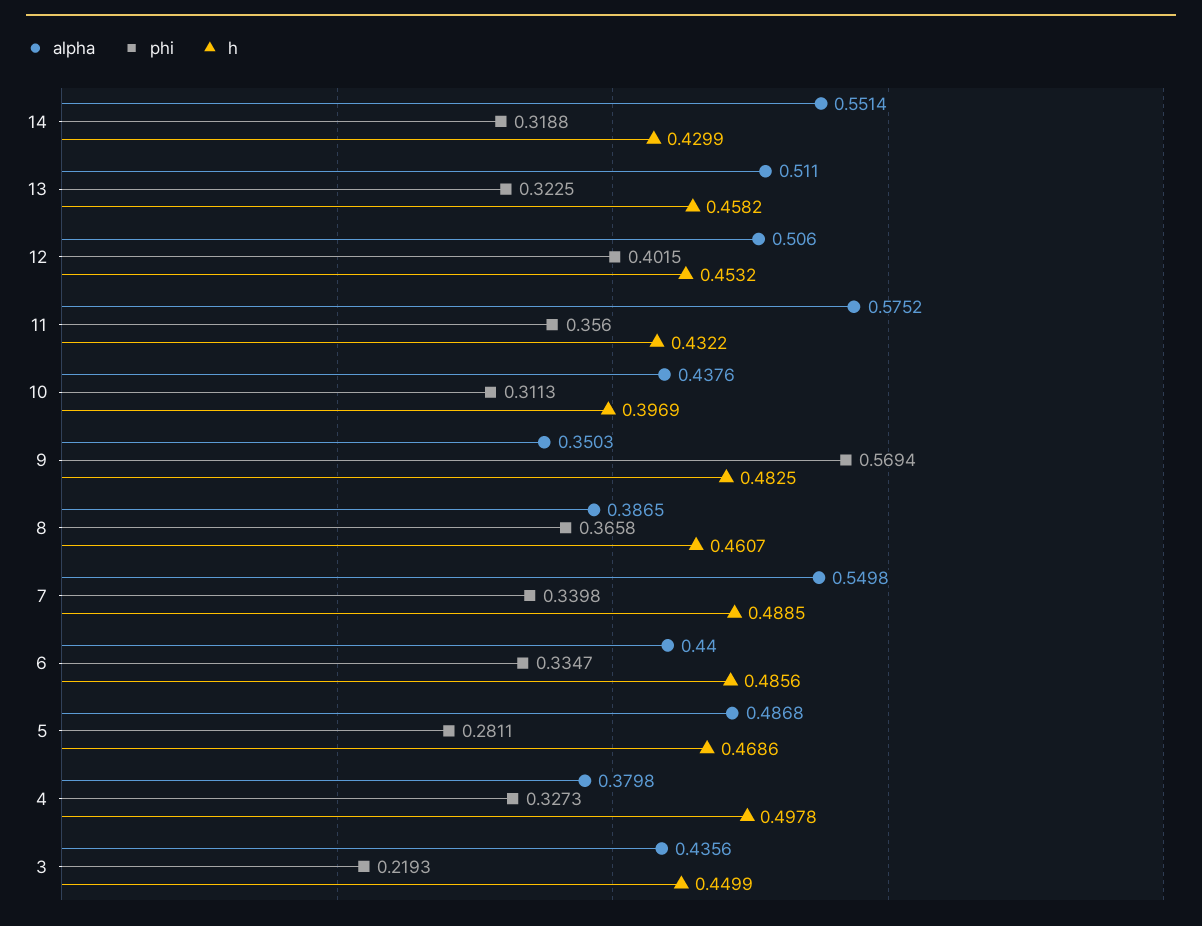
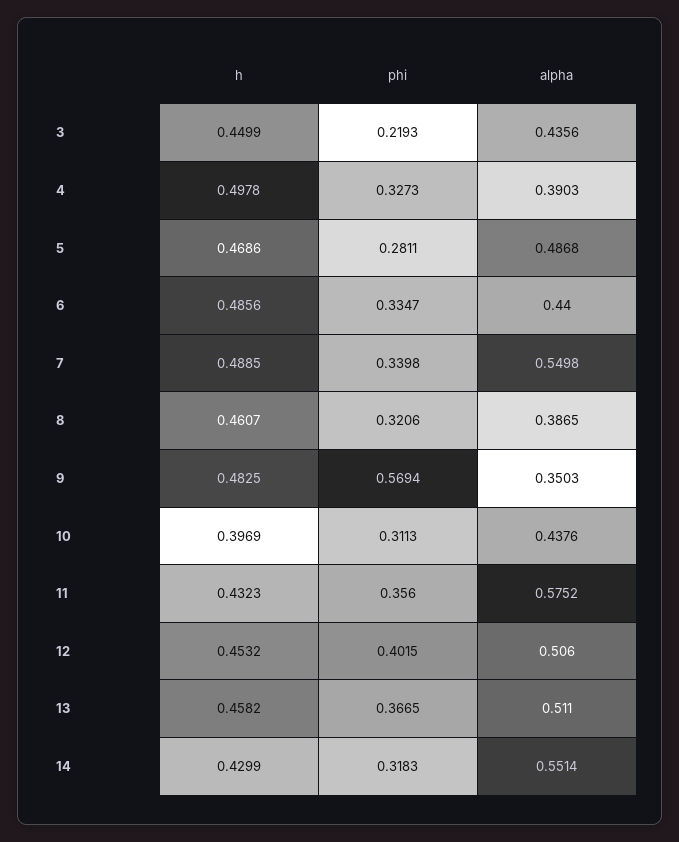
  {
    "alpha": {
      "14": 0.5514,
      "13": 0.511,
      "12": 0.506,
      "11": 0.5752,
      "10": 0.4376,
      "9": 0.3503,
      "8": 0.3865,
      "7": 0.5498,
      "6": 0.44,
      "5": 0.4868,
-     "4": 0.3798,
+     "4": 0.3903,
      "3": 0.4356
    },
    "phi": {
-     "14": 0.3188,
+     "14": 0.3183,
-     "13": 0.3225,
+     "13": 0.3665,
      "12": 0.4015,
      "11": 0.356,
      "10": 0.3113,
      "9": 0.5694,
-     "8": 0.3658,
+     "8": 0.3206,
      "7": 0.3398,
      "6": 0.3347,
      "5": 0.2811,
      "4": 0.3273,
      "3": 0.2193
    },
    "h": {
      "14": 0.4299,
      "13": 0.4582,
      "12": 0.4532,
-     "11": 0.4322,
+     "11": 0.4323,
      "10": 0.3969,
      "9": 0.4825,
      "8": 0.4607,
      "7": 0.4885,
      "6": 0.4856,
      "5": 0.4686,
      "4": 0.4978,
      "3": 0.4499
    }
  }

